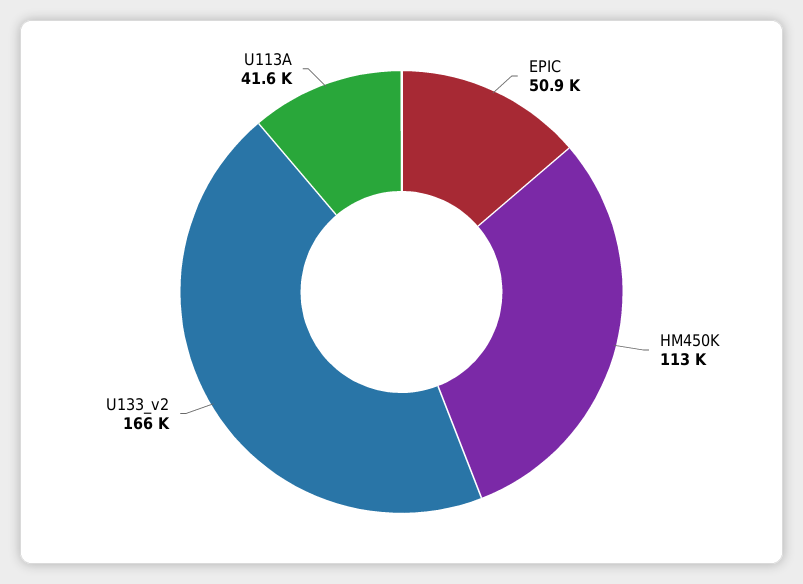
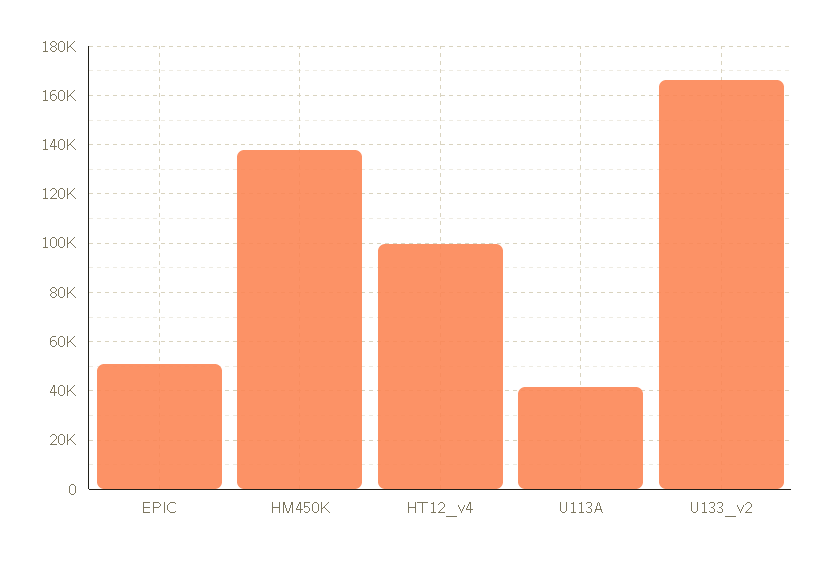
  {
    "EPIC": 50900,
-   "HM450K": 113000,
+   "HM450K": 137500,
    "U133_v2": 166000,
-   "U113A": 41600
+   "U113A": 41600,
+   "HT12_v4": 100000
  }

